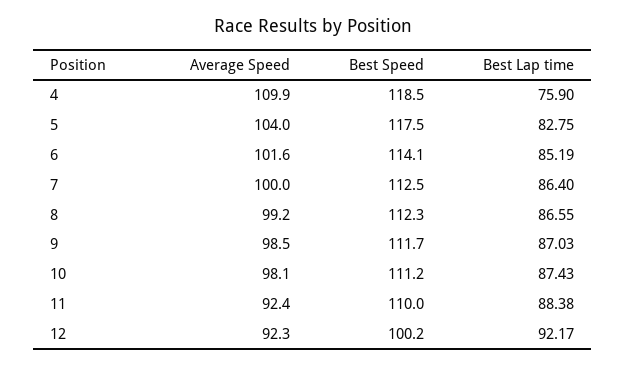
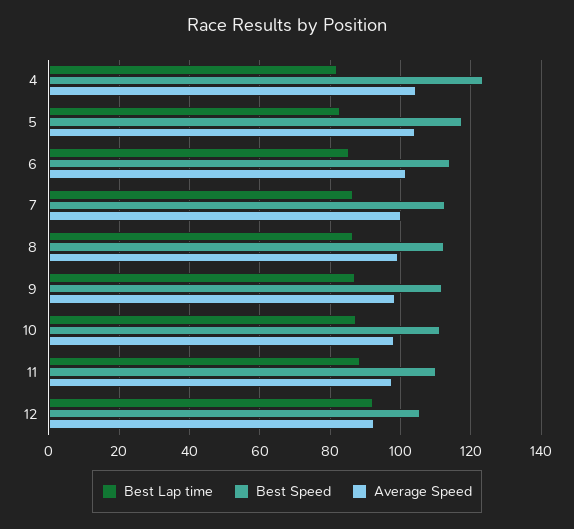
  {
    "Average Speed": {
-     "4": 109.9,
+     "4": 104,
      "5": 104,
      "6": 101.6,
      "7": 100,
      "8": 99.2,
      "9": 98.5,
      "10": 98.1,
-     "11": 92.4,
+     "11": 98,
      "12": 92.3
    },
    "Best Speed": {
-     "4": 118.5,
+     "4": 124,
      "5": 117.5,
      "6": 114.1,
      "7": 112.5,
      "8": 112.3,
      "9": 111.7,
      "10": 111.2,
      "11": 110,
-     "12": 100.2
+     "12": 106
    },
    "Best Lap time": {
-     "4": 75.9,
+     "4": 82,
      "5": 82.75,
      "6": 85.19,
      "7": 86.4,
      "8": 86.55,
      "9": 87.03,
      "10": 87.43,
      "11": 88.38,
      "12": 92.17
    }
  }

